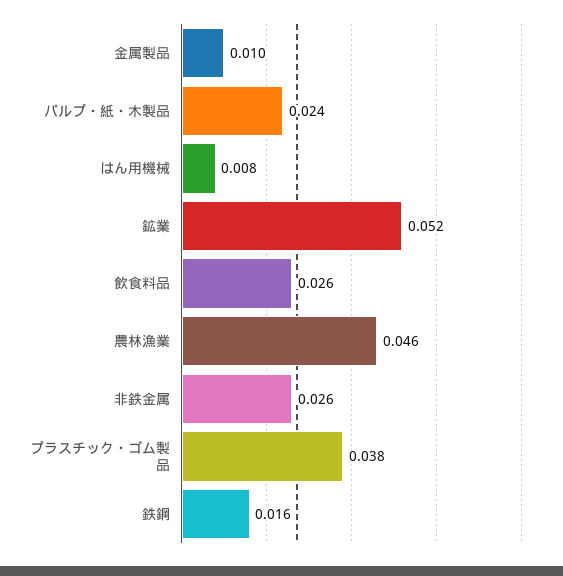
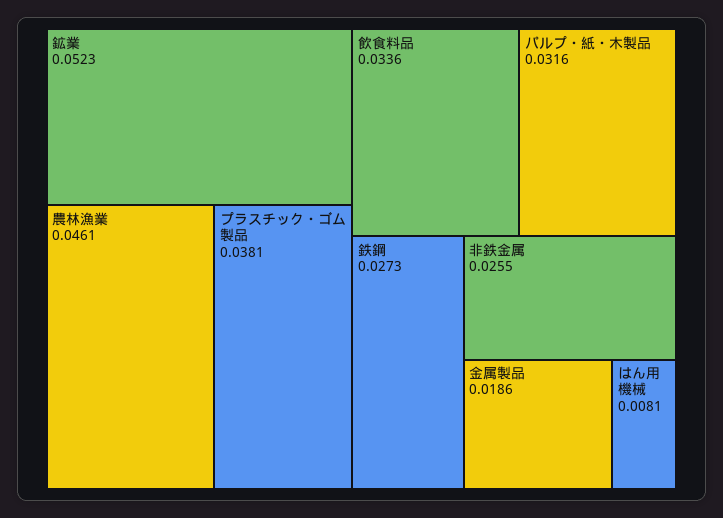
  {
-   "金属製品": 0.01,
+   "金属製品": 0.0186,
-   "パルプ・紙・木製品": 0.024,
+   "パルプ・紙・木製品": 0.0316,
    "はん用機械": 0.0081,
    "鉱業": 0.0523,
-   "飲食料品": 0.026,
+   "飲食料品": 0.0336,
    "農林漁業": 0.0461,
    "非鉄金属": 0.0255,
    "プラスチック・ゴム製品": 0.0381,
-   "鉄鋼": 0.016
+   "鉄鋼": 0.0273
  }

